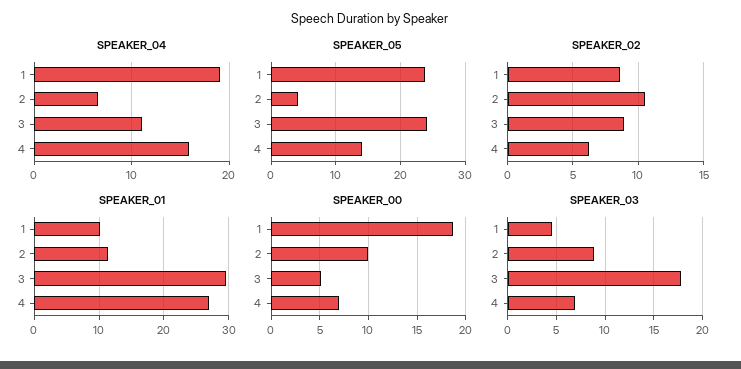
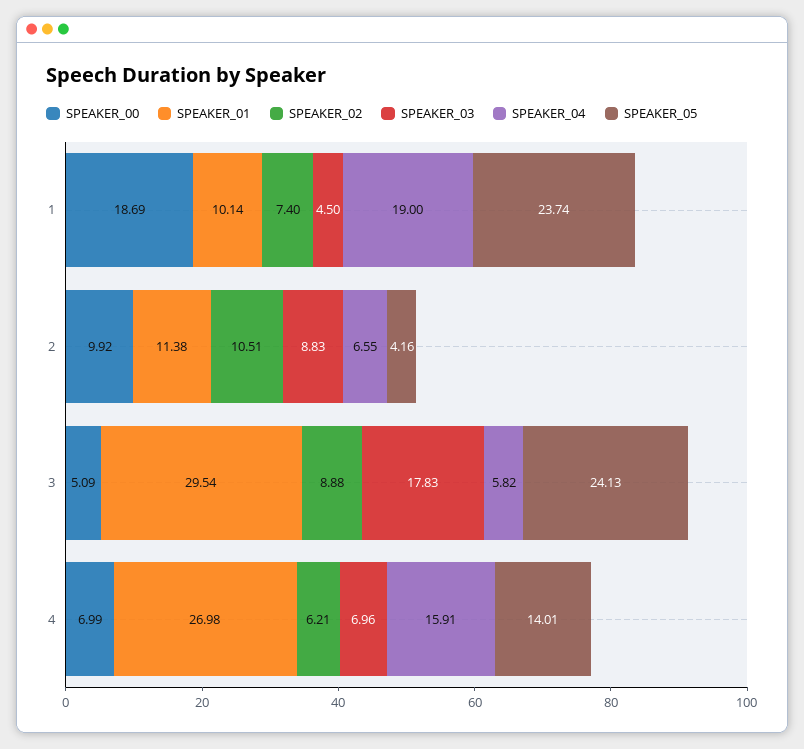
  {
    "SPEAKER_04": {
      "1": 19,
      "2": 6.55,
-     "3": 11,
+     "3": 5.82,
      "4": 15.91
    },
    "SPEAKER_05": {
      "1": 23.74,
      "2": 4.16,
      "3": 24.13,
      "4": 14.01
    },
    "SPEAKER_02": {
-     "1": 8.5,
+     "1": 7.4,
      "2": 10.51,
      "3": 8.88,
      "4": 6.21
    },
    "SPEAKER_01": {
      "1": 10.14,
      "2": 11.38,
      "3": 29.54,
      "4": 26.98
    },
    "SPEAKER_00": {
      "1": 18.69,
      "2": 9.92,
      "3": 5.09,
      "4": 6.99
    },
    "SPEAKER_03": {
      "1": 4.5,
      "2": 8.83,
      "3": 17.83,
      "4": 6.96
    }
  }

